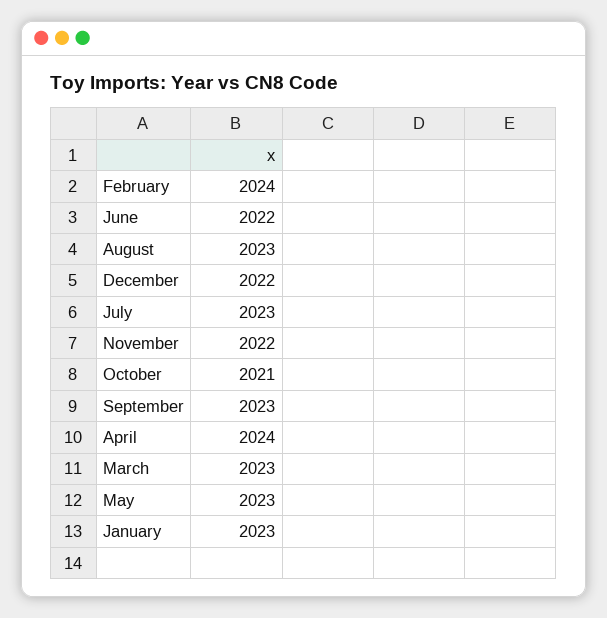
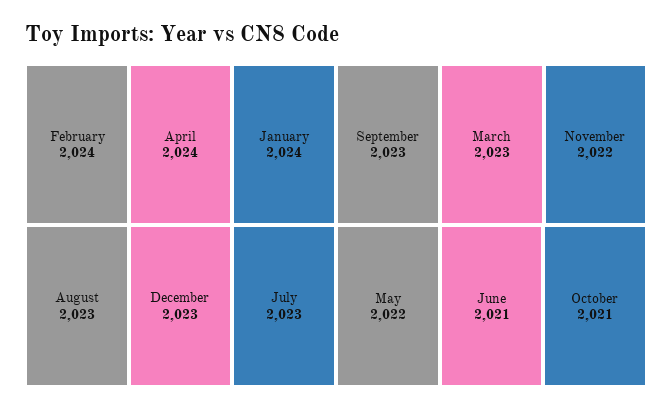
  {
    "February": 2024,
-   "June": 2022,
+   "June": 2021,
    "August": 2023,
-   "December": 2022,
+   "December": 2023,
    "July": 2023,
    "November": 2022,
    "October": 2021,
    "September": 2023,
    "April": 2024,
    "March": 2023,
-   "May": 2023,
+   "May": 2022,
-   "January": 2023
+   "January": 2024
  }

